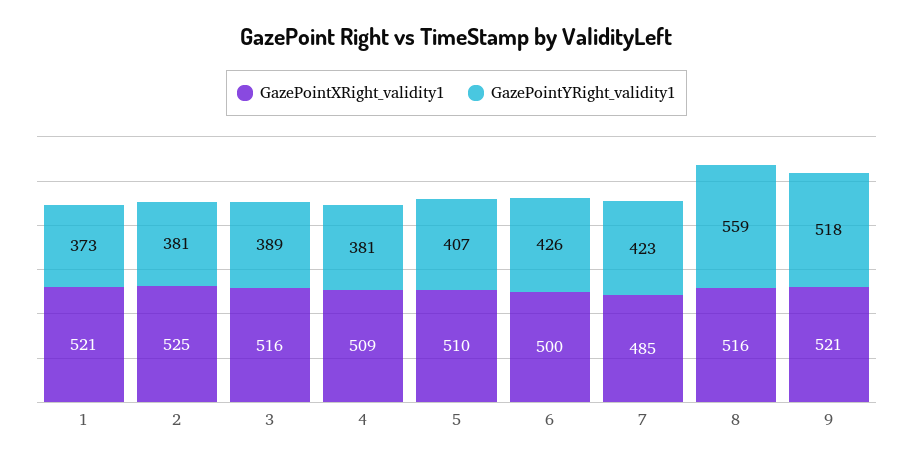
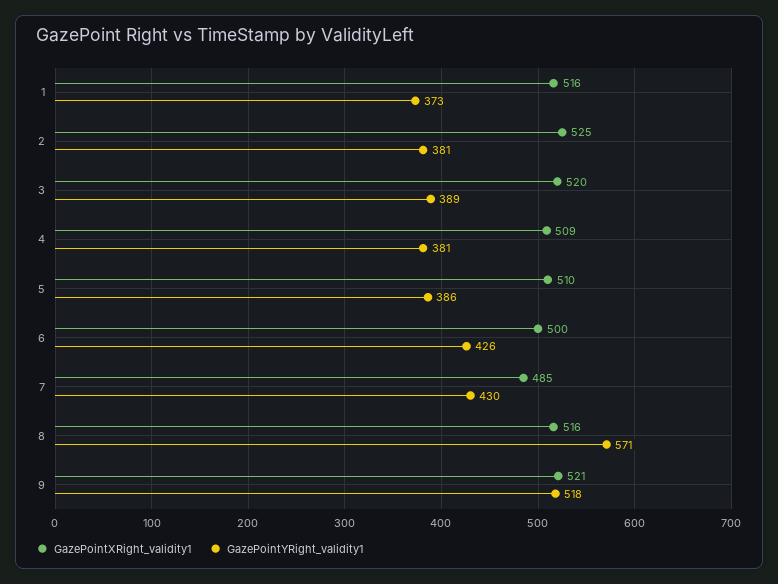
  {
    "GazePointXRight_validity1": {
-     "1": 521,
+     "1": 516,
      "2": 525,
-     "3": 516,
+     "3": 520,
      "4": 509,
      "5": 510,
      "6": 500,
      "7": 485,
      "8": 516,
      "9": 521
    },
    "GazePointYRight_validity1": {
      "1": 373,
      "2": 381,
      "3": 389,
      "4": 381,
-     "5": 407,
+     "5": 386,
      "6": 426,
-     "7": 423,
+     "7": 430,
-     "8": 559,
+     "8": 571,
      "9": 518
    }
  }

